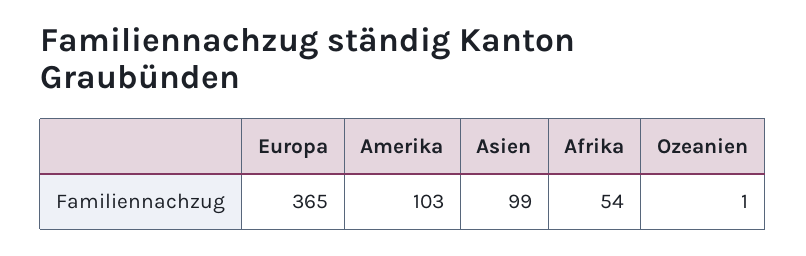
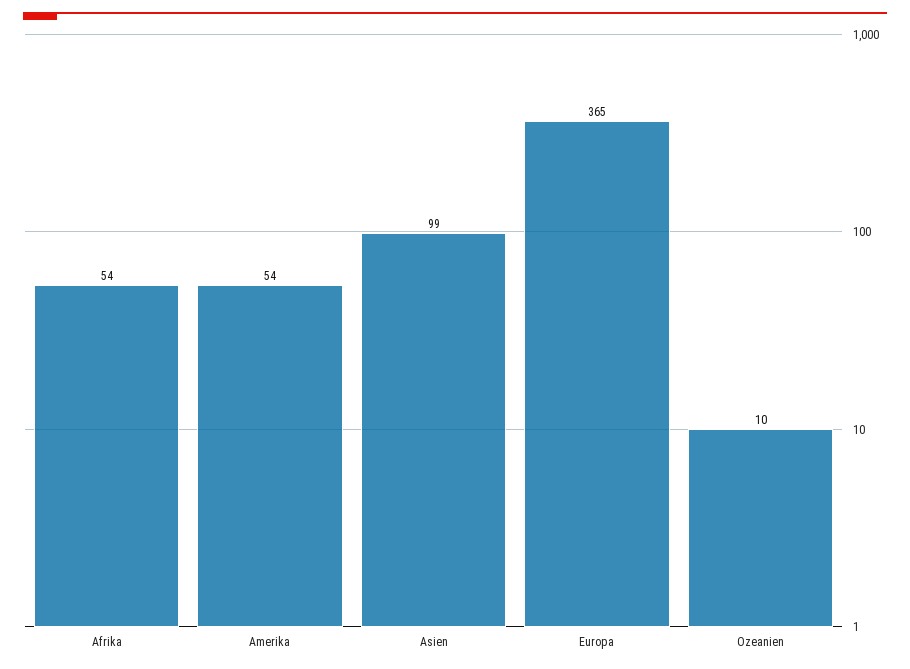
  {
    "Europa": 365,
-   "Amerika": 103,
+   "Amerika": 54,
    "Asien": 99,
    "Afrika": 54,
-   "Ozeanien": 1
+   "Ozeanien": 10
  }

